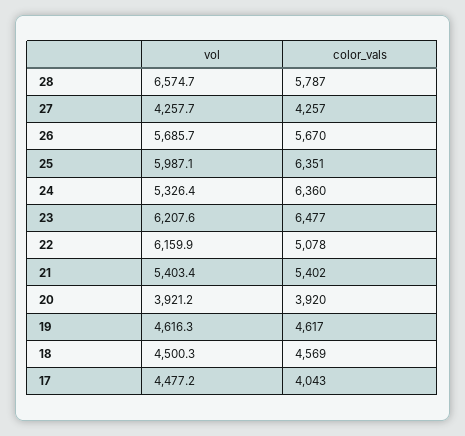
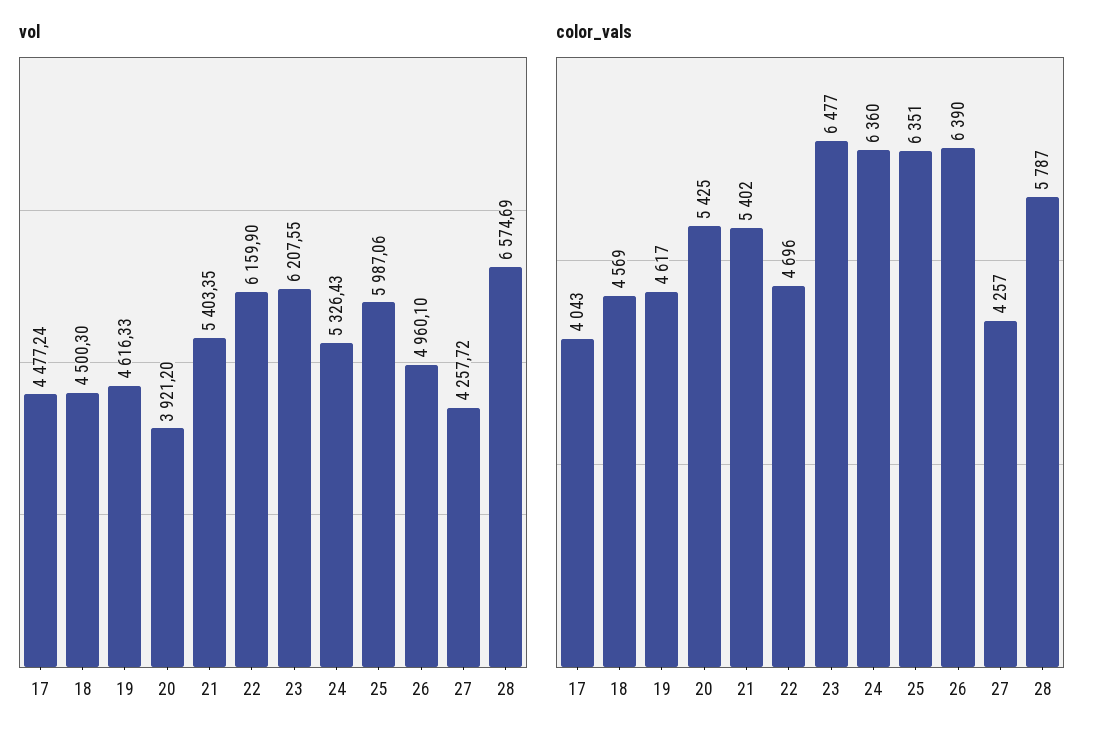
  {
    "vol": {
      "28": 6574.69,
      "27": 4257.72,
-     "26": 5685.7,
+     "26": 4960.1,
      "25": 5987.06,
      "24": 5326.43,
      "23": 6207.55,
      "22": 6159.9,
      "21": 5403.35,
      "20": 3921.2,
      "19": 4616.33,
      "18": 4500.3,
      "17": 4477.24
    },
    "color_vals": {
      "28": 5787,
      "27": 4257,
-     "26": 5670,
+     "26": 6390,
      "25": 6351,
      "24": 6360,
      "23": 6477,
-     "22": 5078,
+     "22": 4696,
      "21": 5402,
-     "20": 3920,
+     "20": 5425,
      "19": 4617,
      "18": 4569,
      "17": 4043
    }
  }

